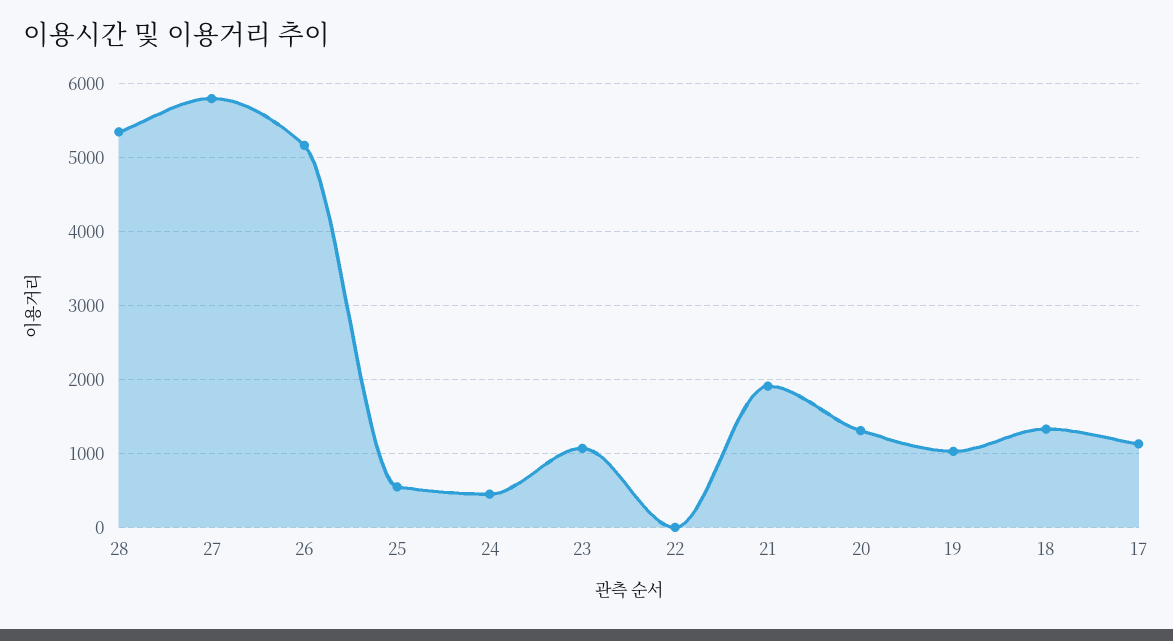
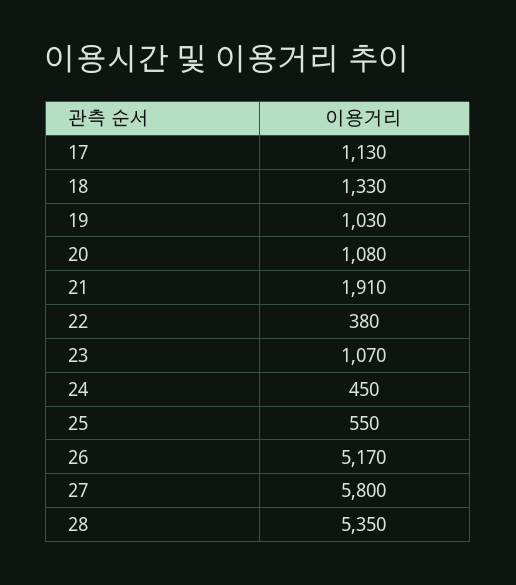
  {
    "28": 5350,
    "27": 5800,
    "26": 5170,
    "25": 550,
    "24": 450,
    "23": 1070,
-   "22": 0,
+   "22": 380,
    "21": 1910,
-   "20": 1300,
+   "20": 1080,
    "19": 1030,
    "18": 1330,
    "17": 1130
  }

